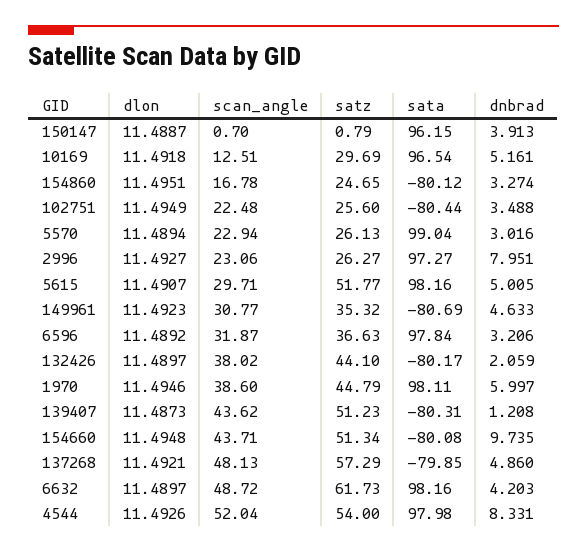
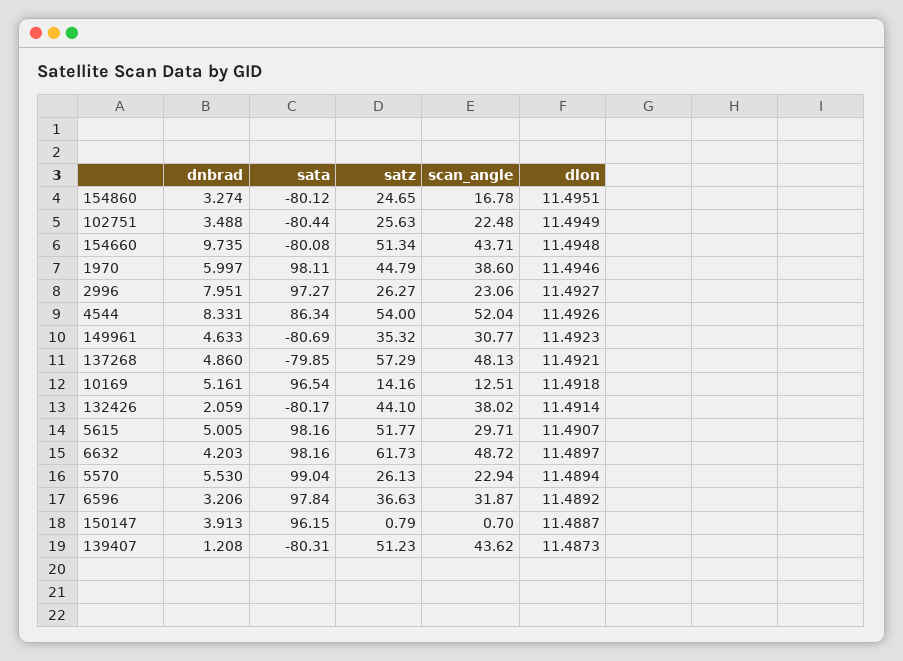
  {
    "dlon": {
      "150147": 11.4887,
      "10169": 11.4918,
      "154860": 11.4951,
      "102751": 11.4949,
      "5570": 11.4894,
      "2996": 11.4927,
      "5615": 11.4907,
      "149961": 11.4923,
      "6596": 11.4892,
-     "132426": 11.4897,
+     "132426": 11.4914,
      "1970": 11.4946,
      "139407": 11.4873,
      "154660": 11.4948,
      "137268": 11.4921,
      "6632": 11.4897,
      "4544": 11.4926
    },
    "scan_angle": {
      "150147": 0.7,
      "10169": 12.51,
      "154860": 16.78,
      "102751": 22.48,
      "5570": 22.94,
      "2996": 23.06,
      "5615": 29.71,
      "149961": 30.77,
      "6596": 31.87,
      "132426": 38.02,
      "1970": 38.6,
      "139407": 43.62,
      "154660": 43.71,
      "137268": 48.13,
      "6632": 48.72,
      "4544": 52.04
    },
    "satz": {
      "150147": 0.79,
-     "10169": 29.69,
+     "10169": 14.16,
      "154860": 24.65,
-     "102751": 25.6,
+     "102751": 25.63,
      "5570": 26.13,
      "2996": 26.27,
      "5615": 51.77,
      "149961": 35.32,
      "6596": 36.63,
      "132426": 44.1,
      "1970": 44.79,
      "139407": 51.23,
      "154660": 51.34,
      "137268": 57.29,
      "6632": 61.73,
      "4544": 54
    },
    "sata": {
      "150147": 96.15,
      "10169": 96.54,
      "154860": -80.12,
      "102751": -80.44,
      "5570": 99.04,
      "2996": 97.27,
      "5615": 98.16,
      "149961": -80.69,
      "6596": 97.84,
      "132426": -80.17,
      "1970": 98.11,
      "139407": -80.31,
      "154660": -80.08,
      "137268": -79.85,
      "6632": 98.16,
-     "4544": 97.98
+     "4544": 86.34
    },
    "dnbrad": {
      "150147": 3.913,
      "10169": 5.161,
      "154860": 3.274,
      "102751": 3.488,
-     "5570": 3.016,
+     "5570": 5.53,
      "2996": 7.951,
      "5615": 5.005,
      "149961": 4.633,
      "6596": 3.206,
      "132426": 2.059,
      "1970": 5.997,
      "139407": 1.208,
      "154660": 9.735,
      "137268": 4.86,
      "6632": 4.203,
      "4544": 8.331
    }
  }

